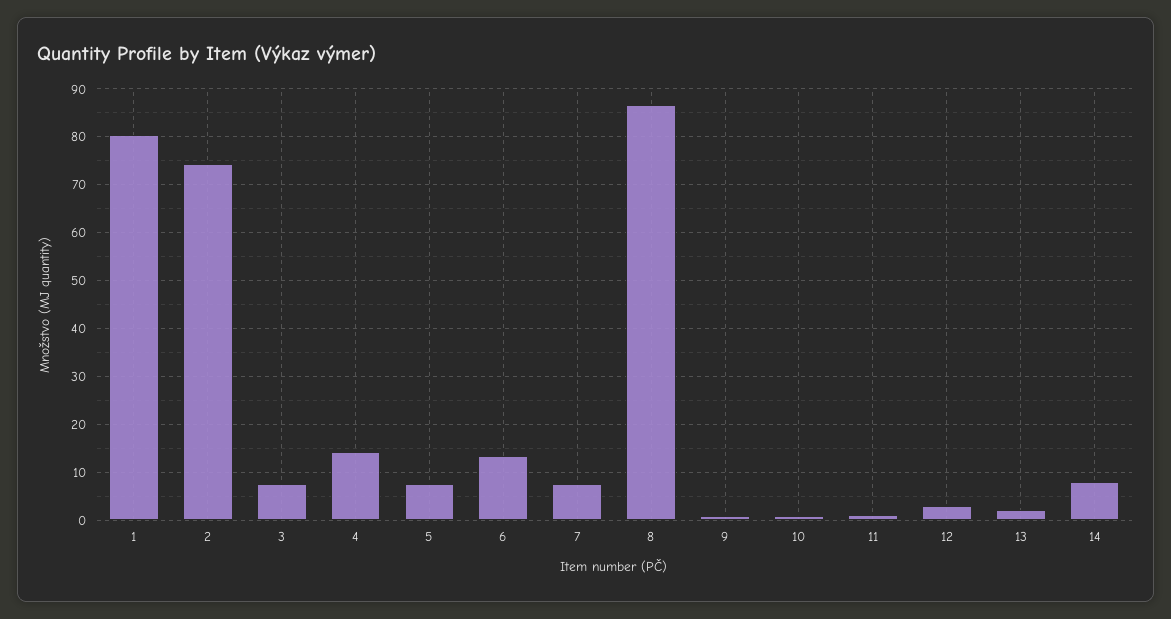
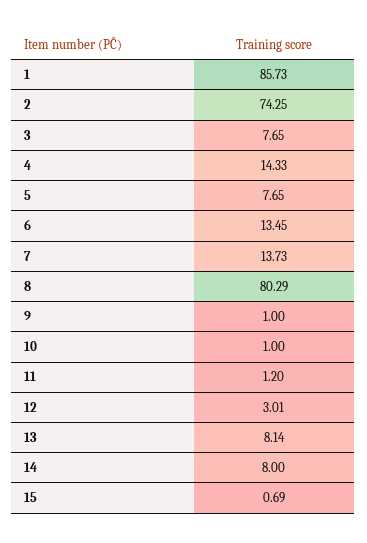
  {
-   "1": 80,
+   "1": 85.73,
    "2": 74.25,
    "3": 7.65,
    "4": 14.33,
    "5": 7.65,
    "6": 13.45,
-   "7": 8,
+   "7": 13.73,
-   "8": 86,
+   "8": 80.29,
    "9": 1,
    "10": 1,
    "11": 1.2,
    "12": 3.01,
-   "13": 2,
+   "13": 8.14,
-   "14": 8
+   "14": 8,
+   "15": 0.69
  }

